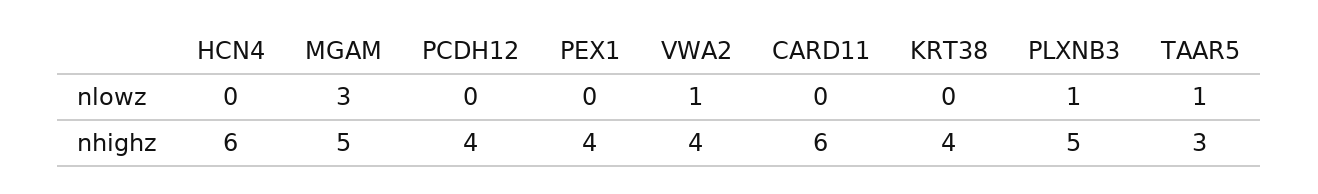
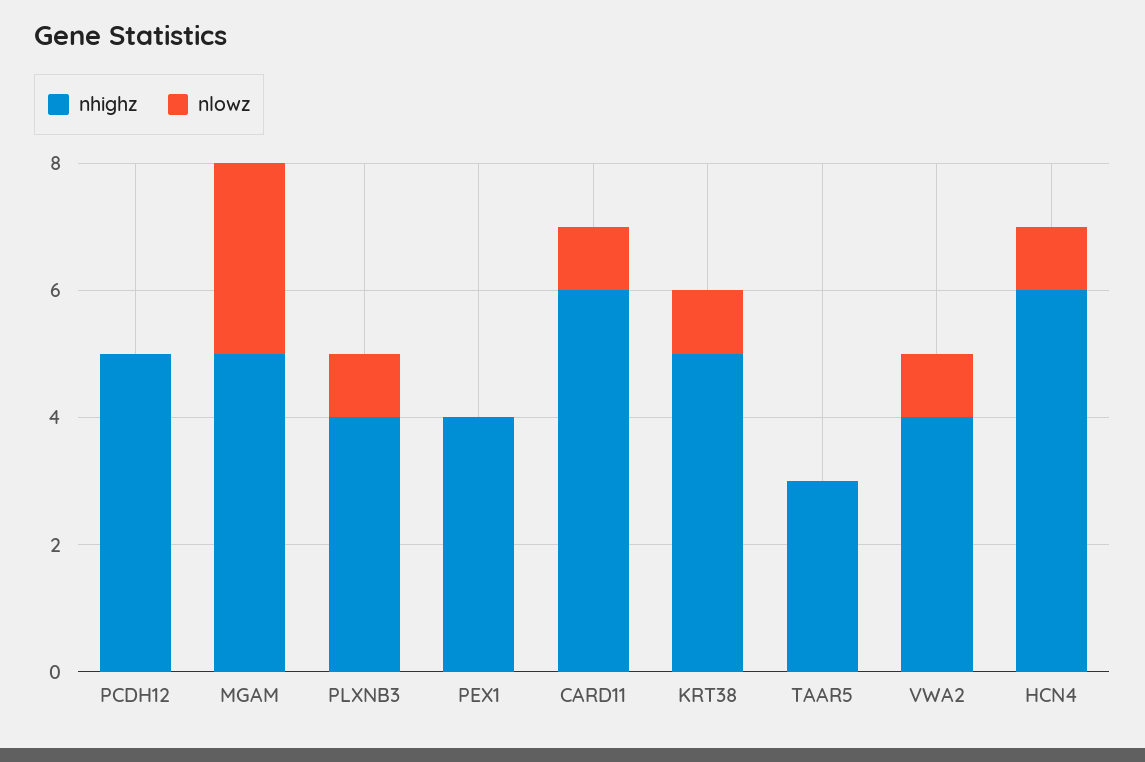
  {
    "nlowz": {
-     "HCN4": 0,
+     "HCN4": 1,
      "MGAM": 3,
      "PCDH12": 0,
      "PEX1": 0,
      "VWA2": 1,
-     "CARD11": 0,
+     "CARD11": 1,
-     "KRT38": 0,
+     "KRT38": 1,
      "PLXNB3": 1,
-     "TAAR5": 1
+     "TAAR5": 0
    },
    "nhighz": {
      "HCN4": 6,
      "MGAM": 5,
-     "PCDH12": 4,
+     "PCDH12": 5,
      "PEX1": 4,
      "VWA2": 4,
      "CARD11": 6,
-     "KRT38": 4,
+     "KRT38": 5,
-     "PLXNB3": 5,
+     "PLXNB3": 4,
      "TAAR5": 3
    }
  }

